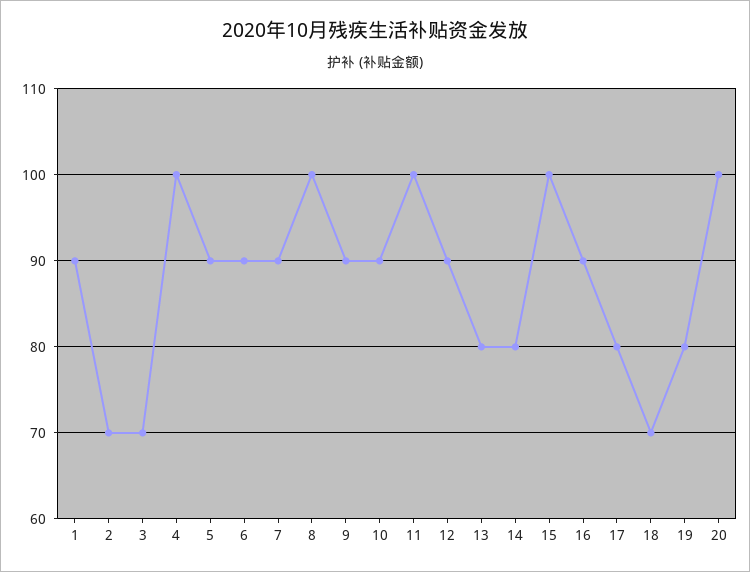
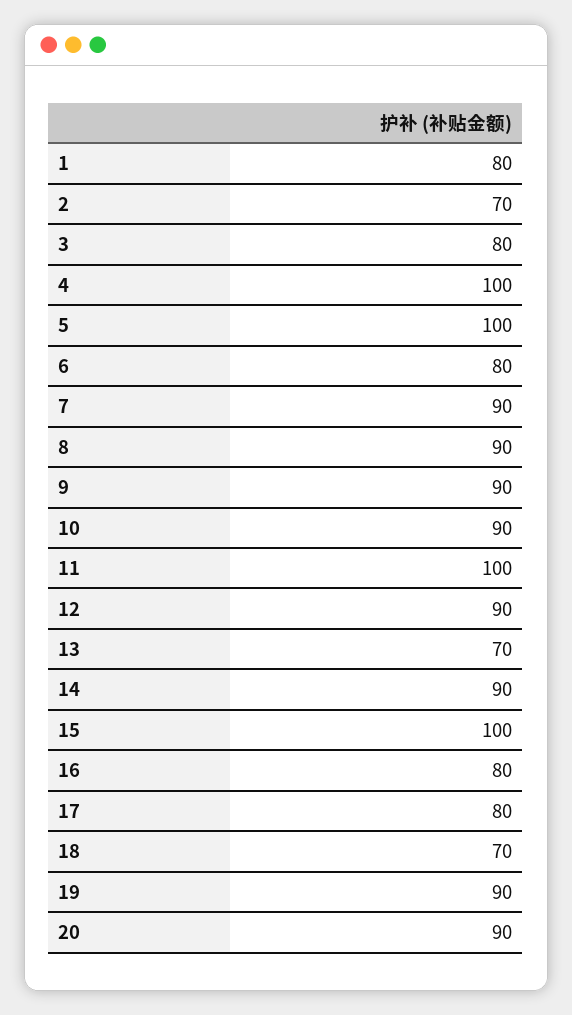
  {
-   "1": 90,
+   "1": 80,
    "2": 70,
-   "3": 70,
+   "3": 80,
    "4": 100,
-   "5": 90,
+   "5": 100,
-   "6": 90,
+   "6": 80,
    "7": 90,
-   "8": 100,
+   "8": 90,
    "9": 90,
    "10": 90,
    "11": 100,
    "12": 90,
-   "13": 80,
+   "13": 70,
-   "14": 80,
+   "14": 90,
    "15": 100,
-   "16": 90,
+   "16": 80,
    "17": 80,
    "18": 70,
-   "19": 80,
+   "19": 90,
-   "20": 100
+   "20": 90
  }

